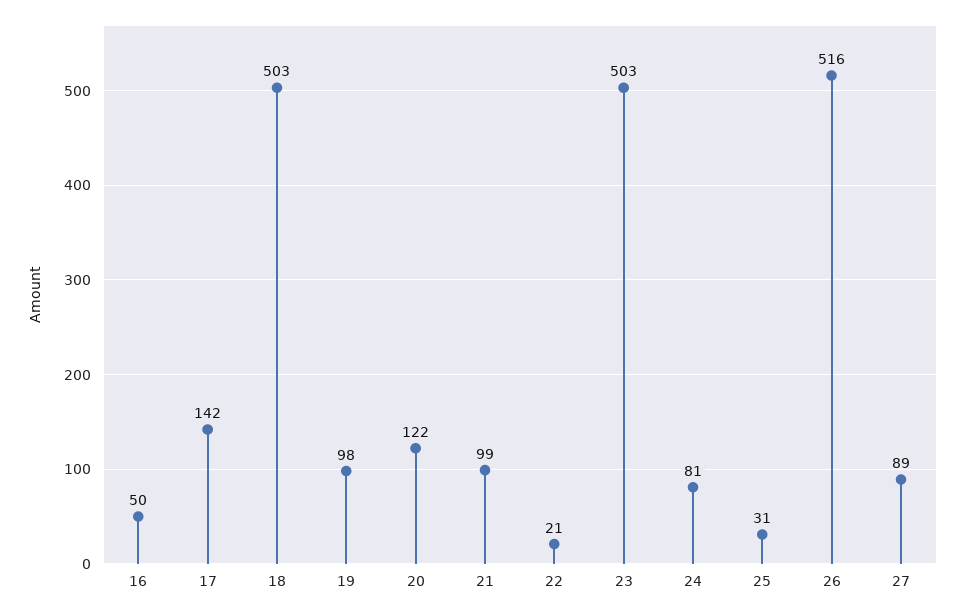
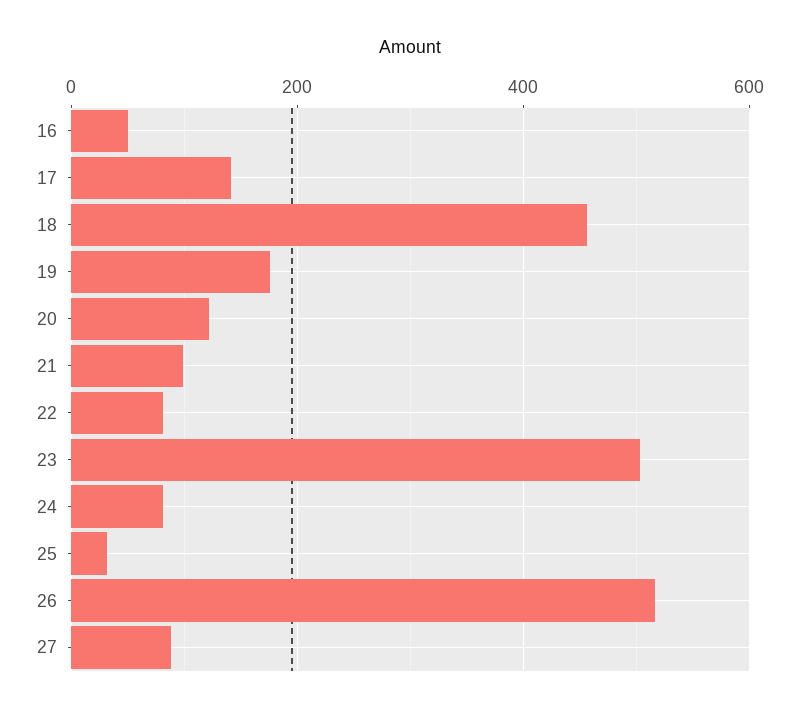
  {
    "16": 50,
    "17": 142,
-   "18": 503,
+   "18": 460,
-   "19": 98,
+   "19": 180,
    "20": 122,
    "21": 99,
-   "22": 21,
+   "22": 80,
    "23": 503,
    "24": 81,
    "25": 31,
    "26": 516,
    "27": 89
  }

